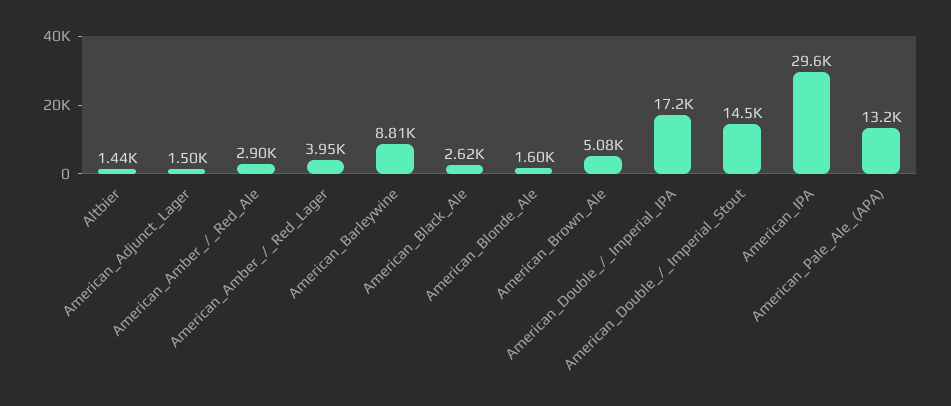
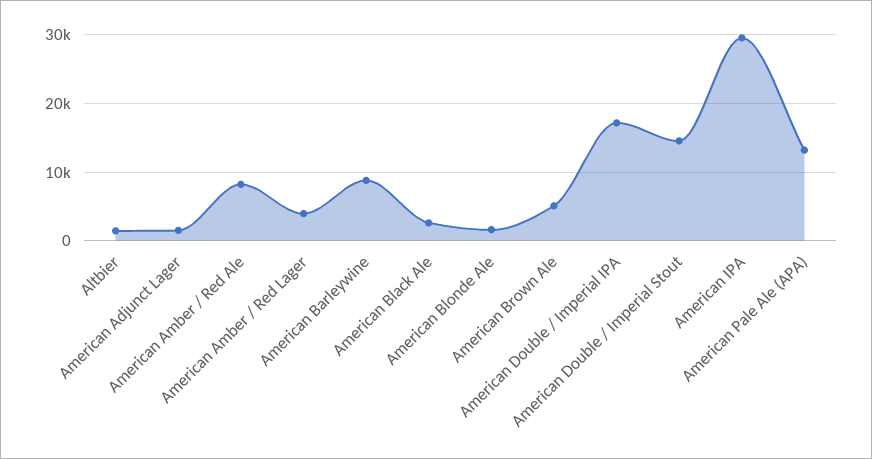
  {
    "Altbier": 1440,
    "American_Adjunct_Lager": 1500,
-   "American_Amber_/_Red_Ale": 2900,
+   "American_Amber_/_Red_Ale": 8000,
    "American_Amber_/_Red_Lager": 3950,
    "American_Barleywine": 8810,
    "American_Black_Ale": 2620,
    "American_Blonde_Ale": 1600,
    "American_Brown_Ale": 5080,
    "American_Double_/_Imperial_IPA": 17200,
    "American_Double_/_Imperial_Stout": 14500,
    "American_IPA": 29600,
    "American_Pale_Ale_(APA)": 13200
  }

